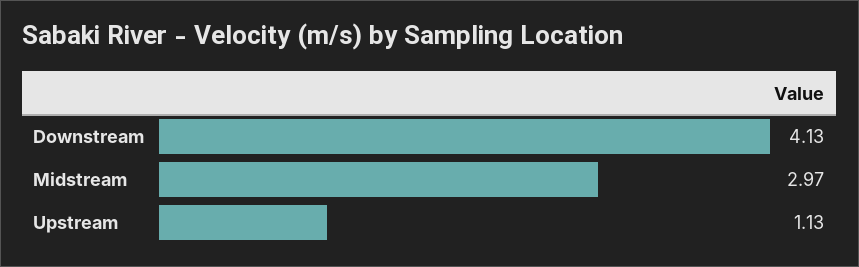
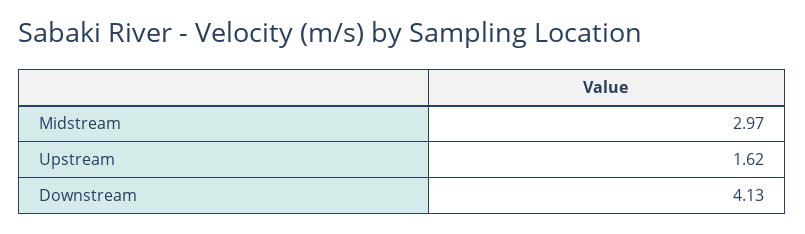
  {
    "Downstream": 4.13,
    "Midstream": 2.97,
-   "Upstream": 1.13
+   "Upstream": 1.62
  }

